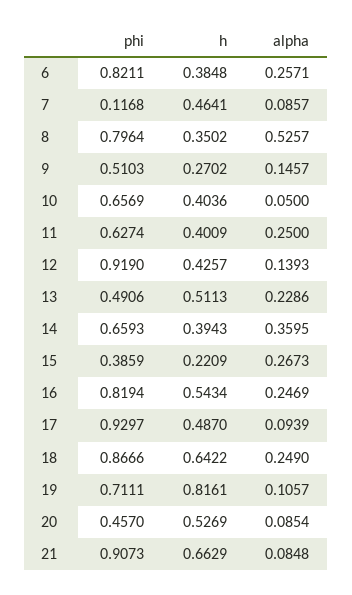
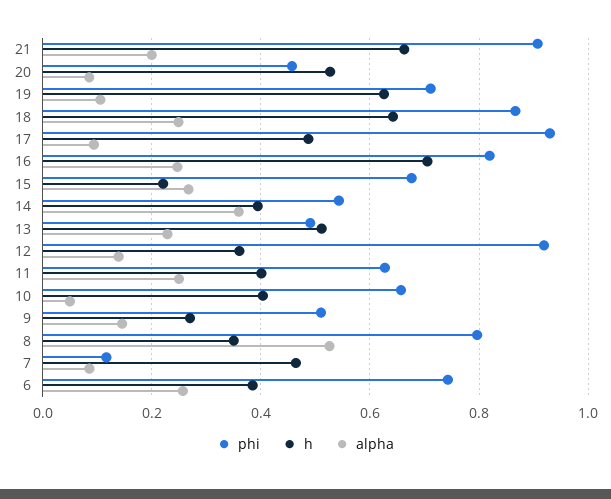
  {
    "phi": {
-     "6": 0.8211,
+     "6": 0.74,
      "7": 0.1168,
      "8": 0.7964,
      "9": 0.5103,
      "10": 0.6569,
      "11": 0.6274,
      "12": 0.919,
      "13": 0.4906,
-     "14": 0.6593,
+     "14": 0.54,
-     "15": 0.3859,
+     "15": 0.68,
      "16": 0.8194,
      "17": 0.9297,
      "18": 0.8666,
      "19": 0.7111,
      "20": 0.457,
      "21": 0.9073
    },
    "h": {
      "6": 0.3848,
      "7": 0.4641,
      "8": 0.3502,
      "9": 0.2702,
      "10": 0.4036,
      "11": 0.4009,
-     "12": 0.4257,
+     "12": 0.36,
      "13": 0.5113,
      "14": 0.3943,
      "15": 0.2209,
-     "16": 0.5434,
+     "16": 0.7,
      "17": 0.487,
      "18": 0.6422,
-     "19": 0.8161,
+     "19": 0.62,
      "20": 0.5269,
      "21": 0.6629
    },
    "alpha": {
      "6": 0.2571,
      "7": 0.0857,
      "8": 0.5257,
      "9": 0.1457,
      "10": 0.05,
      "11": 0.25,
      "12": 0.1393,
      "13": 0.2286,
      "14": 0.3595,
      "15": 0.2673,
      "16": 0.2469,
      "17": 0.0939,
      "18": 0.249,
      "19": 0.1057,
      "20": 0.0854,
-     "21": 0.0848
+     "21": 0.2
    }
  }

